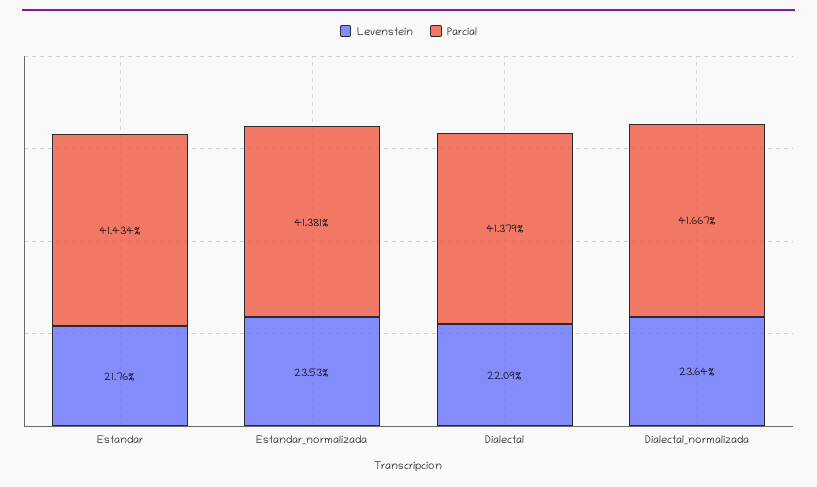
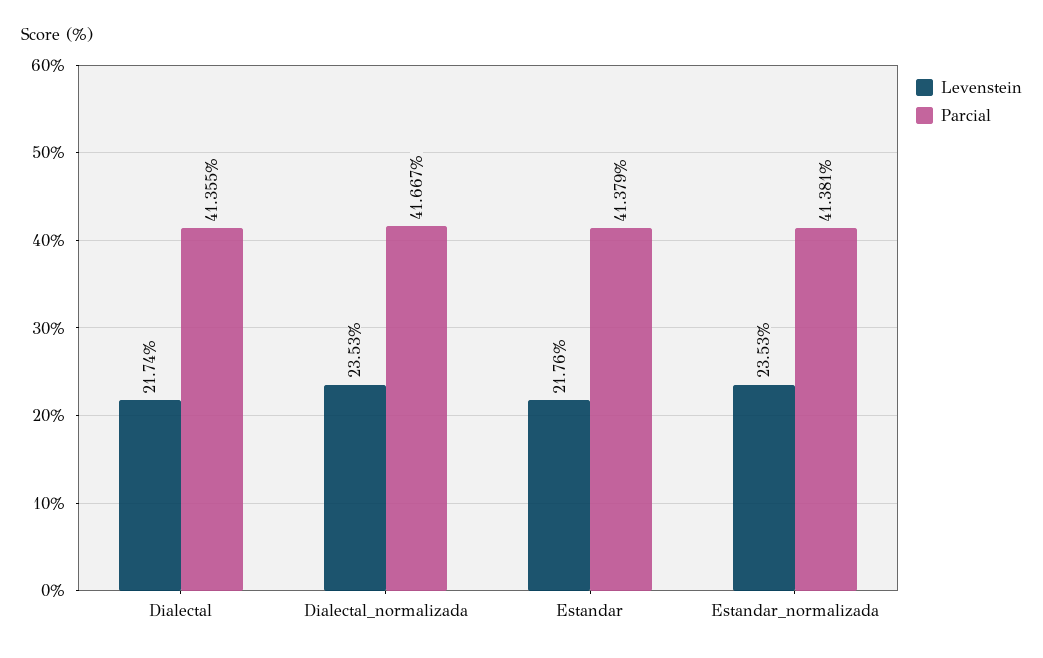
  {
    "Levenstein": {
      "Estandar": 21.76,
      "Estandar_normalizada": 23.53,
-     "Dialectal": 22.09,
+     "Dialectal": 21.74,
-     "Dialectal_normalizada": 23.64
+     "Dialectal_normalizada": 23.53
    },
    "Parcial": {
-     "Estandar": 41.434,
+     "Estandar": 41.379,
      "Estandar_normalizada": 41.381,
-     "Dialectal": 41.379,
+     "Dialectal": 41.355,
      "Dialectal_normalizada": 41.667
    }
  }

